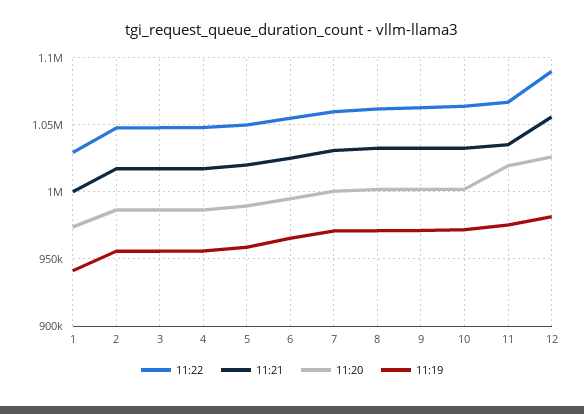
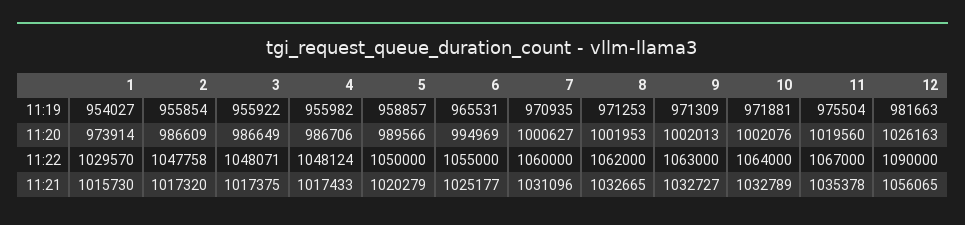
  {
    "11:22": {
      "1": 1029570,
      "2": 1047758,
      "3": 1048071,
      "4": 1048124,
      "5": 1050000,
      "6": 1055000,
      "7": 1060000,
      "8": 1062000,
      "9": 1063000,
      "10": 1064000,
      "11": 1067000,
      "12": 1090000
    },
    "11:21": {
-     "1": 1000000,
+     "1": 1015730,
      "2": 1017320,
      "3": 1017375,
      "4": 1017433,
      "5": 1020279,
      "6": 1025177,
      "7": 1031096,
      "8": 1032665,
      "9": 1032727,
      "10": 1032789,
      "11": 1035378,
      "12": 1056065
    },
    "11:20": {
      "1": 973914,
      "2": 986609,
      "3": 986649,
      "4": 986706,
      "5": 989566,
      "6": 994969,
      "7": 1000627,
      "8": 1001953,
      "9": 1002013,
      "10": 1002076,
      "11": 1019560,
      "12": 1026163
    },
    "11:19": {
-     "1": 940000,
+     "1": 954027,
      "2": 955854,
      "3": 955922,
      "4": 955982,
      "5": 958857,
      "6": 965531,
      "7": 970935,
      "8": 971253,
      "9": 971309,
      "10": 971881,
      "11": 975504,
      "12": 981663
    }
  }

